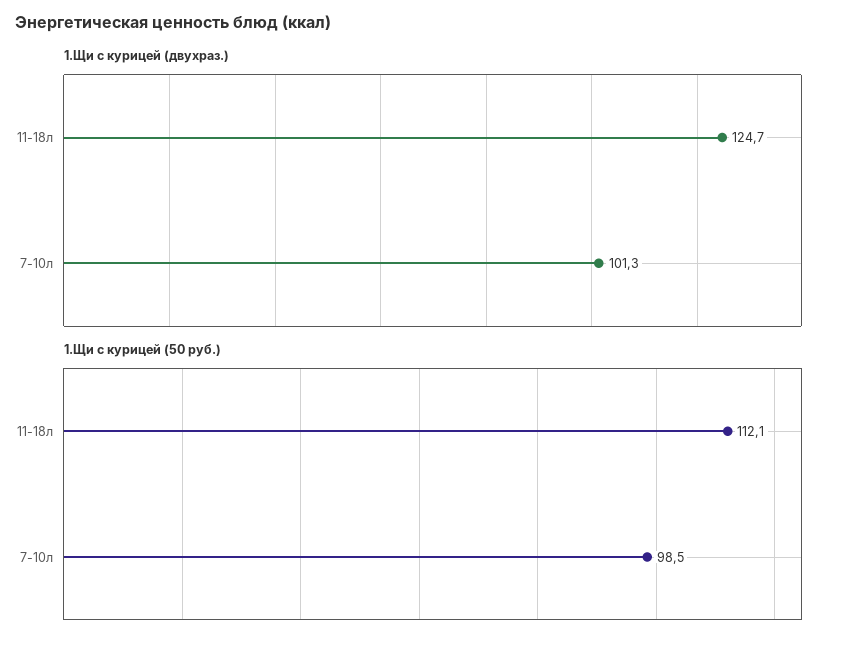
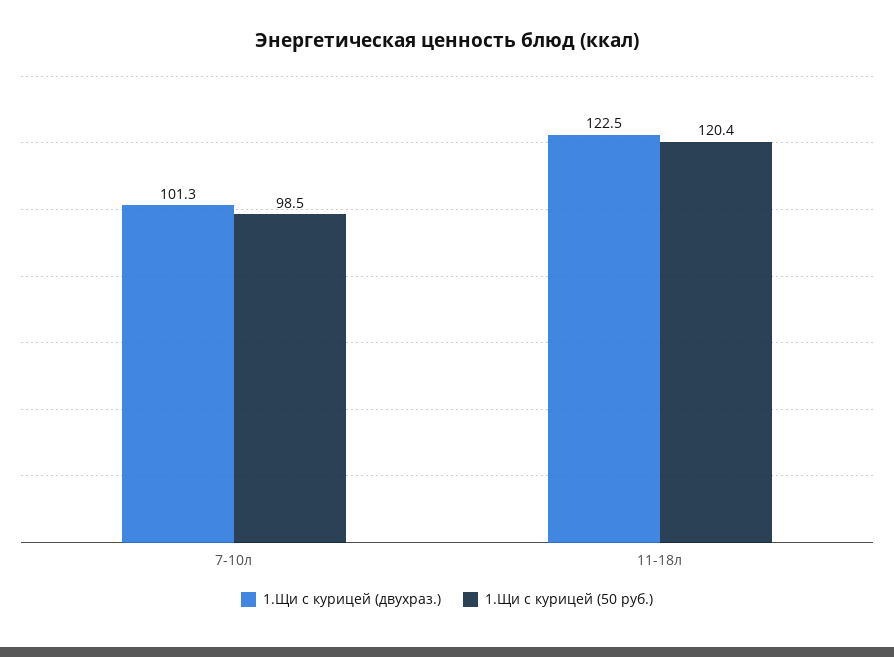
  {
    "1.Щи с курицей (двухраз.)": {
-     "11-18л": 124.7,
+     "11-18л": 122.5,
      "7-10л": 101.3
    },
    "1.Щи с курицей (50 руб.)": {
-     "11-18л": 112.1,
+     "11-18л": 120.4,
      "7-10л": 98.5
    }
  }

